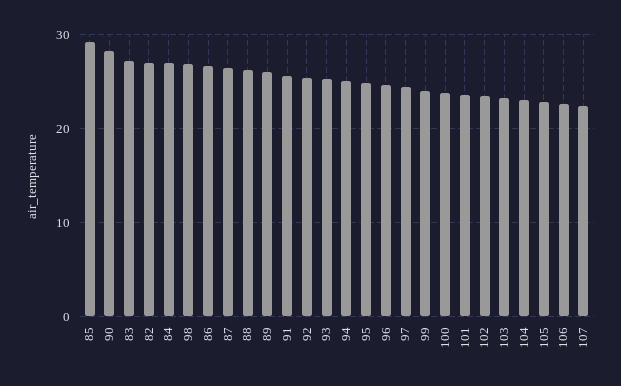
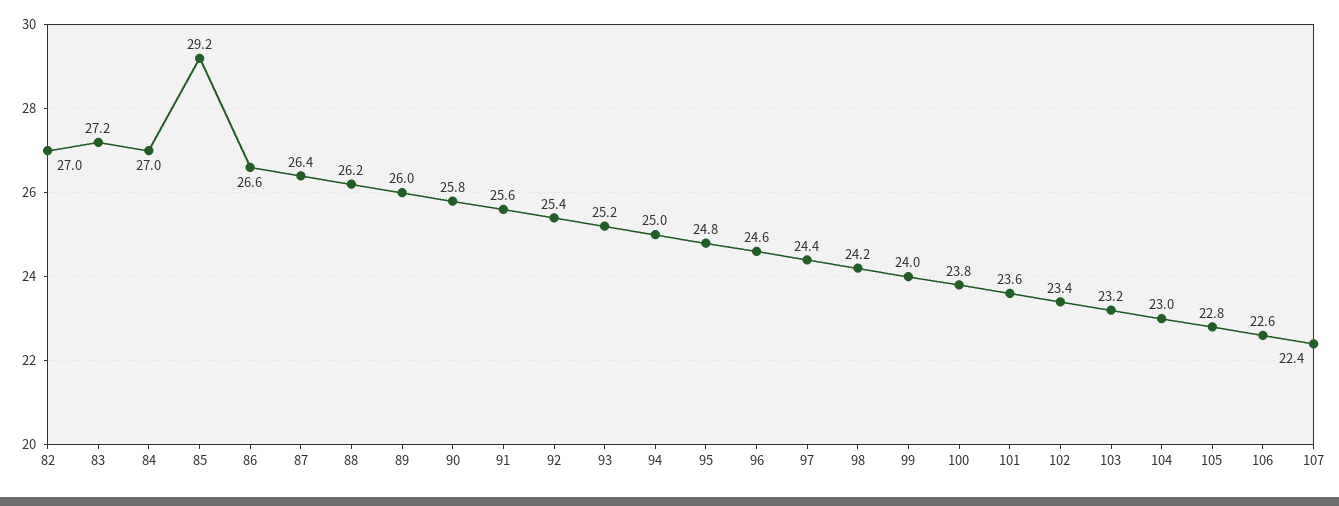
  {
    "85": 29.2,
-   "90": 28,
+   "90": 25.8,
    "83": 27.2,
    "82": 27,
    "84": 27,
-   "98": 27,
+   "98": 24.2,
    "86": 26.6,
    "87": 26.4,
    "88": 26.2,
    "89": 26,
    "91": 25.6,
    "92": 25.4,
    "93": 25.2,
    "94": 25,
    "95": 24.8,
    "96": 24.6,
    "97": 24.4,
    "99": 24,
    "100": 23.8,
    "101": 23.6,
    "102": 23.4,
    "103": 23.2,
    "104": 23,
    "105": 22.8,
    "106": 22.6,
    "107": 22.4
  }

